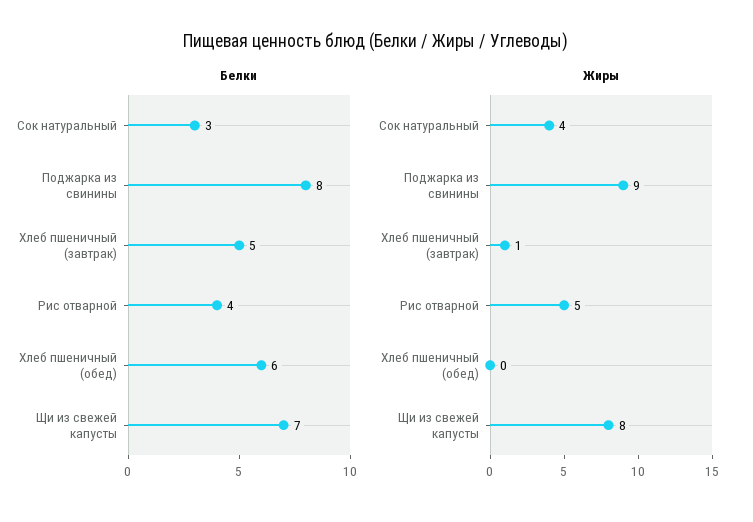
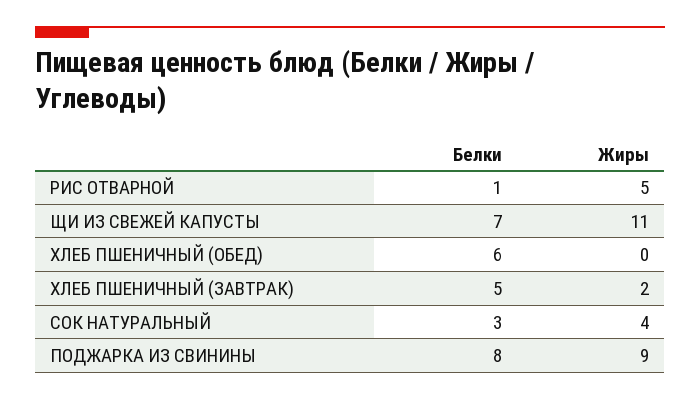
  {
    "Белки": {
      "Сок натуральный": 3,
      "Поджарка из свинины": 8,
      "Хлеб пшеничный (завтрак)": 5,
-     "Рис отварной": 4,
+     "Рис отварной": 1,
      "Хлеб пшеничный (обед)": 6,
      "Щи из свежей капусты": 7
    },
    "Жиры": {
      "Сок натуральный": 4,
      "Поджарка из свинины": 9,
-     "Хлеб пшеничный (завтрак)": 1,
+     "Хлеб пшеничный (завтрак)": 2,
      "Рис отварной": 5,
      "Хлеб пшеничный (обед)": 0,
-     "Щи из свежей капусты": 8
+     "Щи из свежей капусты": 11
    }
  }

